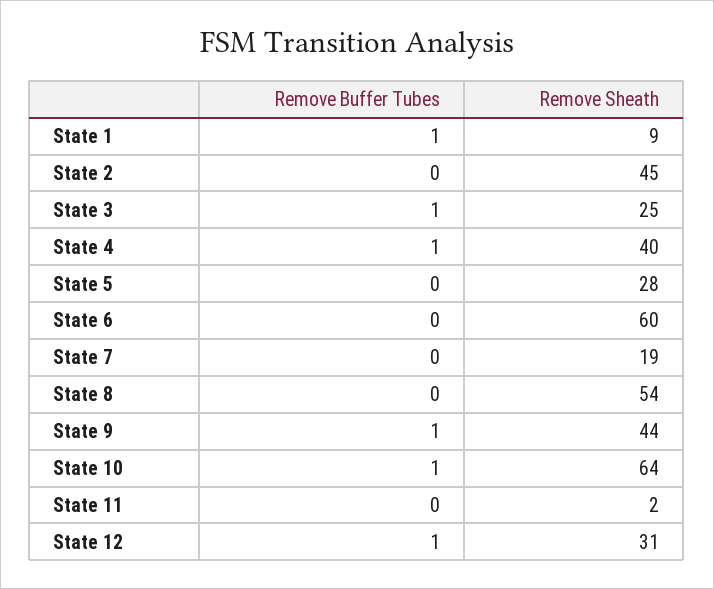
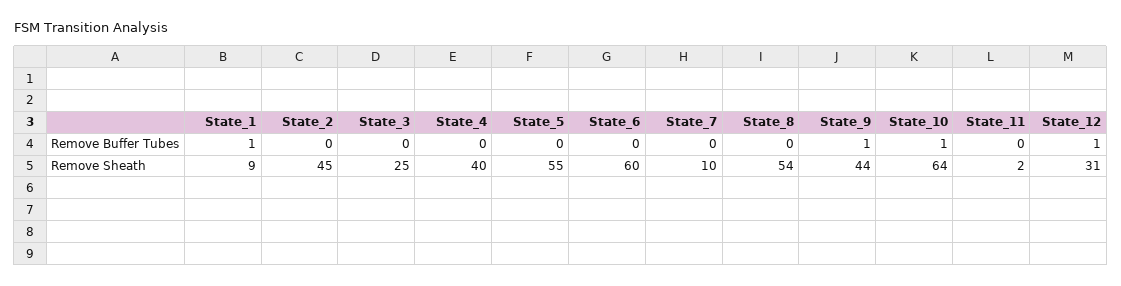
  {
    "Remove Buffer Tubes": {
      "State 1": 1,
      "State 2": 0,
-     "State 3": 1,
+     "State 3": 0,
-     "State 4": 1,
+     "State 4": 0,
      "State 5": 0,
      "State 6": 0,
      "State 7": 0,
      "State 8": 0,
      "State 9": 1,
      "State 10": 1,
      "State 11": 0,
      "State 12": 1
    },
    "Remove Sheath": {
      "State 1": 9,
      "State 2": 45,
      "State 3": 25,
      "State 4": 40,
-     "State 5": 28,
+     "State 5": 55,
      "State 6": 60,
-     "State 7": 19,
+     "State 7": 10,
      "State 8": 54,
      "State 9": 44,
      "State 10": 64,
      "State 11": 2,
      "State 12": 31
    }
  }

